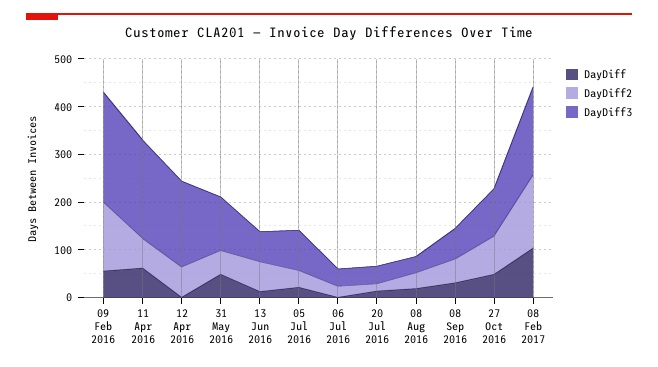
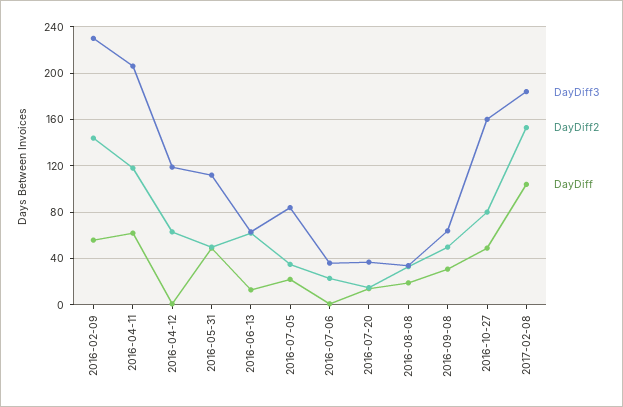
  {
    "DayDiff": {
      "09 Feb 2016": 60,
      "11 Apr 2016": 60,
      "12 Apr 2016": 0,
      "31 May 2016": 50,
      "13 Jun 2016": 10,
      "05 Jul 2016": 20,
      "06 Jul 2016": 0,
      "20 Jul 2016": 10,
      "08 Aug 2016": 20,
      "08 Sep 2016": 30,
      "27 Oct 2016": 50,
      "08 Feb 2017": 100
    },
    "DayDiff2": {
      "09 Feb 2016": 140,
-     "11 Apr 2016": 60,
+     "11 Apr 2016": 120,
      "12 Apr 2016": 60,
      "31 May 2016": 50,
      "13 Jun 2016": 60,
      "05 Jul 2016": 40,
      "06 Jul 2016": 20,
      "20 Jul 2016": 20,
      "08 Aug 2016": 30,
      "08 Sep 2016": 50,
      "27 Oct 2016": 80,
      "08 Feb 2017": 150
    },
    "DayDiff3": {
      "09 Feb 2016": 230,
      "11 Apr 2016": 210,
-     "12 Apr 2016": 180,
+     "12 Apr 2016": 120,
      "31 May 2016": 110,
      "13 Jun 2016": 60,
      "05 Jul 2016": 80,
      "06 Jul 2016": 40,
      "20 Jul 2016": 40,
      "08 Aug 2016": 30,
      "08 Sep 2016": 60,
-     "27 Oct 2016": 100,
+     "27 Oct 2016": 160,
      "08 Feb 2017": 180
    }
  }

